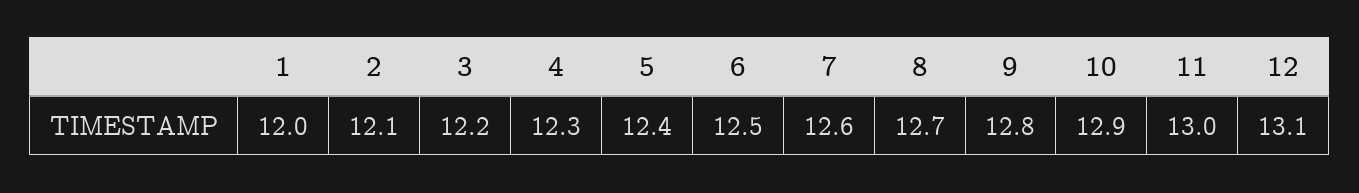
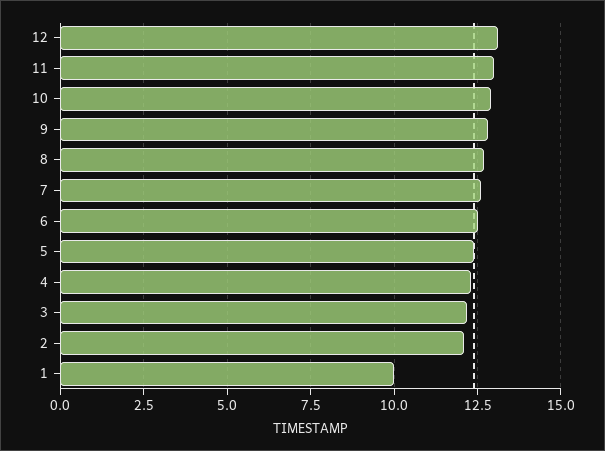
  {
-   "1": 12,
+   "1": 10,
    "2": 12.1,
    "3": 12.2,
    "4": 12.3,
    "5": 12.4,
    "6": 12.5,
    "7": 12.6,
    "8": 12.7,
    "9": 12.8,
    "10": 12.9,
    "11": 13,
    "12": 13.1
  }

